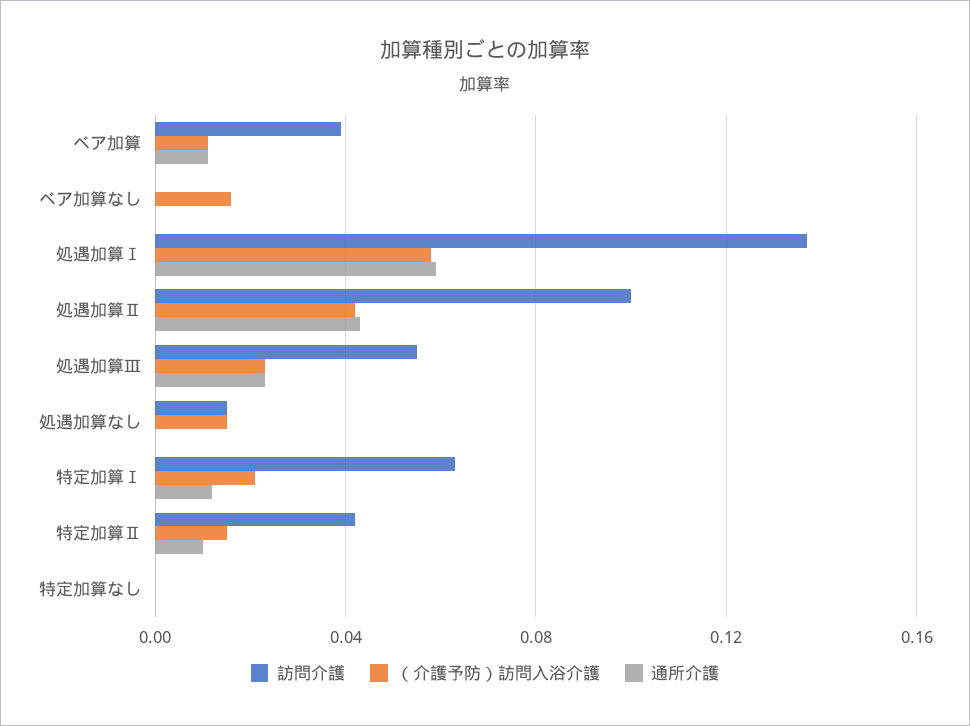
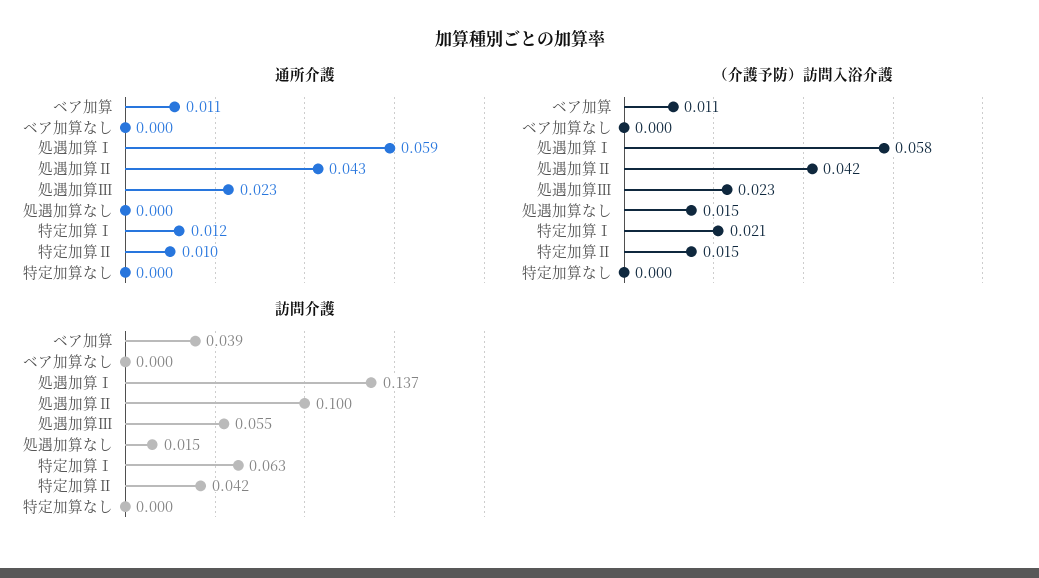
  {
    "訪問介護": {
      "ベア加算": 0.039,
      "ベア加算なし": 0,
      "処遇加算Ⅰ": 0.137,
      "処遇加算Ⅱ": 0.1,
      "処遇加算Ⅲ": 0.055,
      "処遇加算なし": 0.015,
      "特定加算Ⅰ": 0.063,
      "特定加算Ⅱ": 0.042,
      "特定加算なし": 0
    },
    "（介護予防）訪問入浴介護": {
      "ベア加算": 0.011,
-     "ベア加算なし": 0.015,
+     "ベア加算なし": 0,
      "処遇加算Ⅰ": 0.058,
      "処遇加算Ⅱ": 0.042,
      "処遇加算Ⅲ": 0.023,
      "処遇加算なし": 0.015,
      "特定加算Ⅰ": 0.021,
      "特定加算Ⅱ": 0.015,
      "特定加算なし": 0
    },
    "通所介護": {
      "ベア加算": 0.011,
      "ベア加算なし": 0,
      "処遇加算Ⅰ": 0.059,
      "処遇加算Ⅱ": 0.043,
      "処遇加算Ⅲ": 0.023,
      "処遇加算なし": 0,
      "特定加算Ⅰ": 0.012,
      "特定加算Ⅱ": 0.01,
      "特定加算なし": 0
    }
  }

